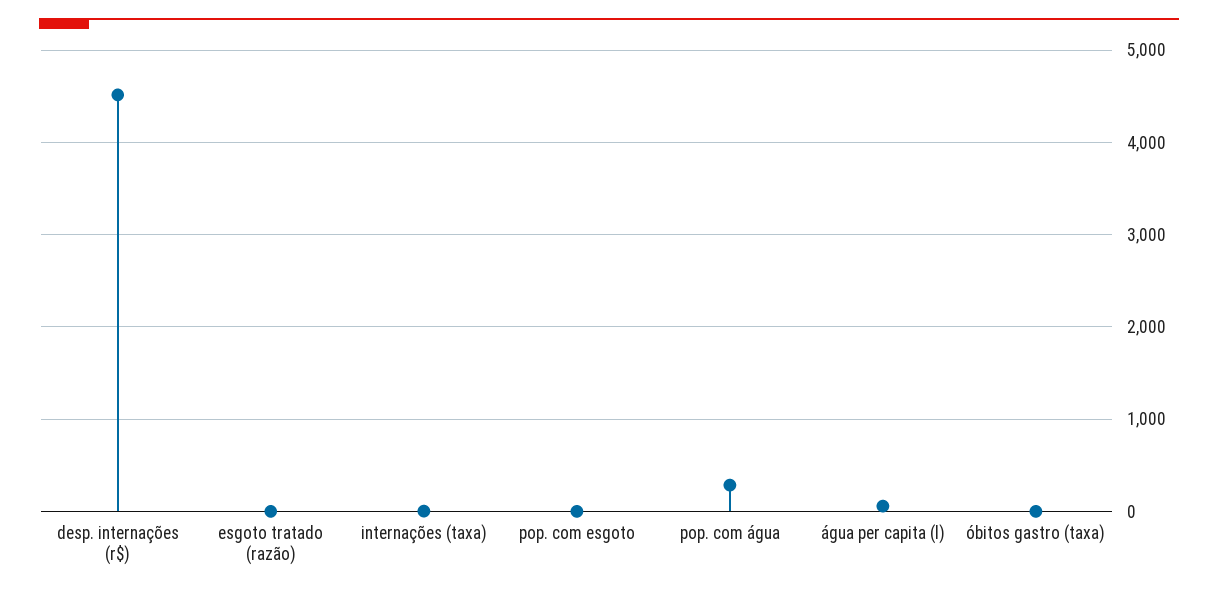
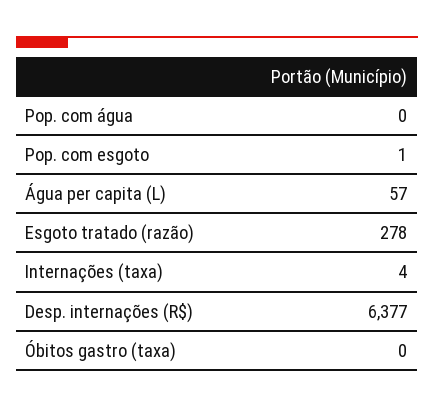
  {
-   "desp. internações (r$)": 4500,
+   "desp. internações (r$)": 6377,
-   "esgoto tratado (razão)": 0,
+   "esgoto tratado (razão)": 278,
    "internações (taxa)": 4,
    "pop. com esgoto": 1,
-   "pop. com água": 300,
+   "pop. com água": 0,
    "água per capita (l)": 57,
    "óbitos gastro (taxa)": 0
  }

